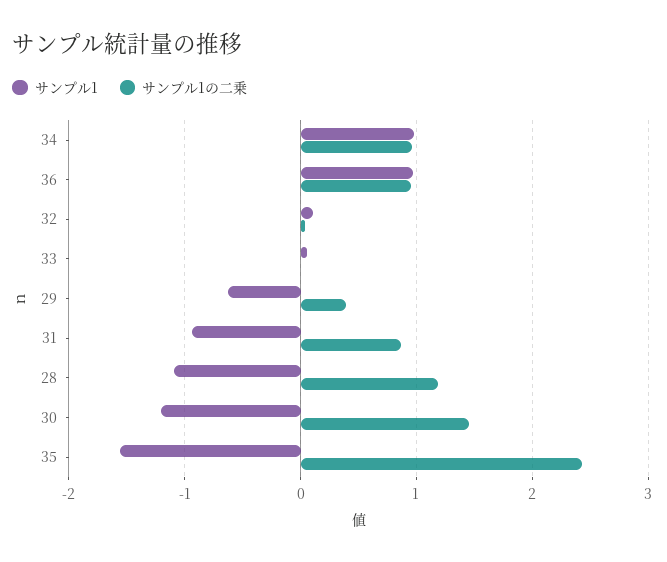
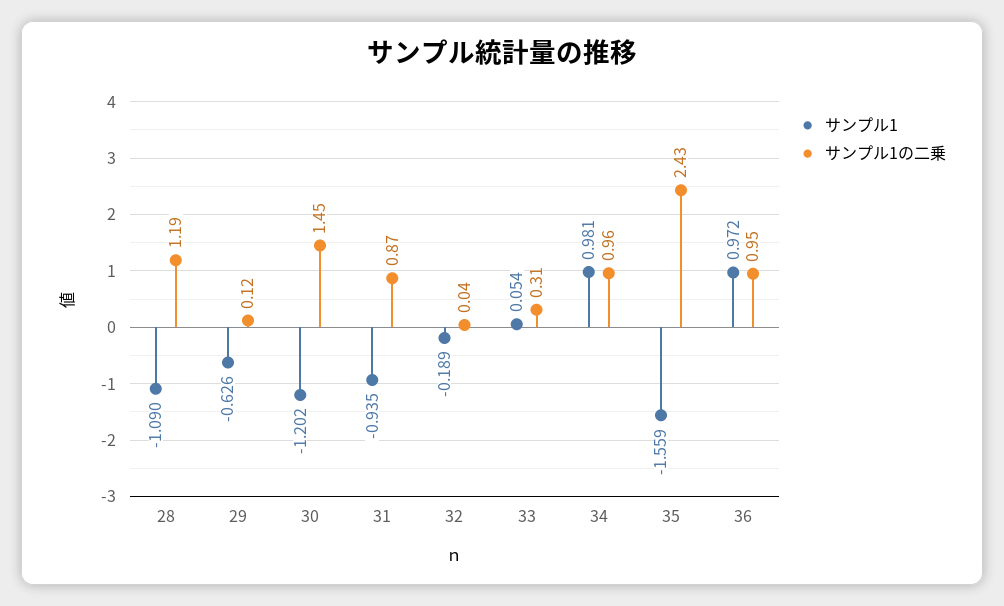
  {
    "サンプル1": {
      "34": 0.981,
      "36": 0.972,
-     "32": 0.1,
+     "32": -0.189,
      "33": 0.054,
      "29": -0.626,
      "31": -0.935,
      "28": -1.09,
      "30": -1.202,
      "35": -1.559
    },
    "サンプル1の二乗": {
      "34": 0.96,
      "36": 0.95,
      "32": 0.04,
-     "33": 0,
+     "33": 0.31,
-     "29": 0.4,
+     "29": 0.12,
      "31": 0.87,
      "28": 1.19,
      "30": 1.45,
      "35": 2.43
    }
  }

